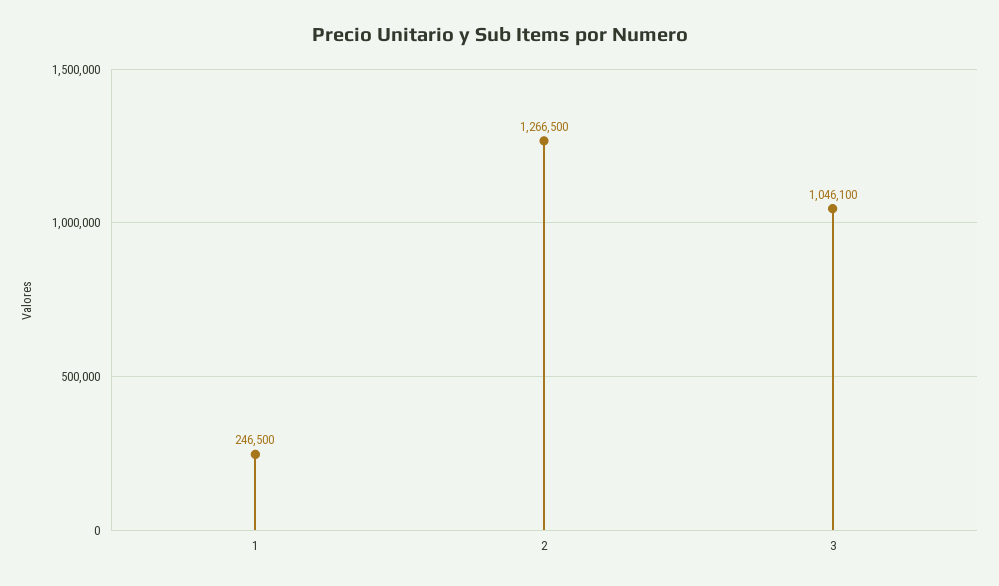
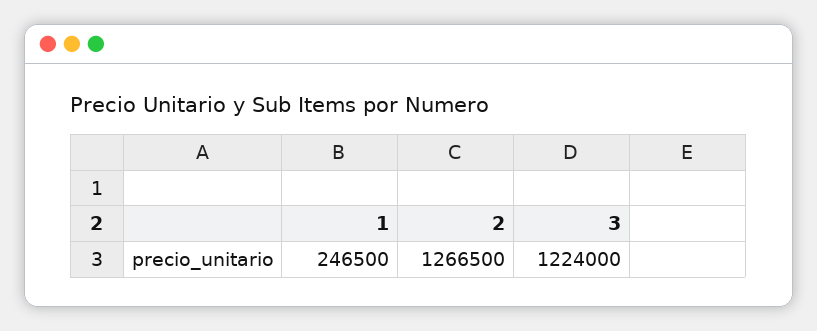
  {
    "1": 246500,
    "2": 1266500,
-   "3": 1046100
+   "3": 1224000
  }

